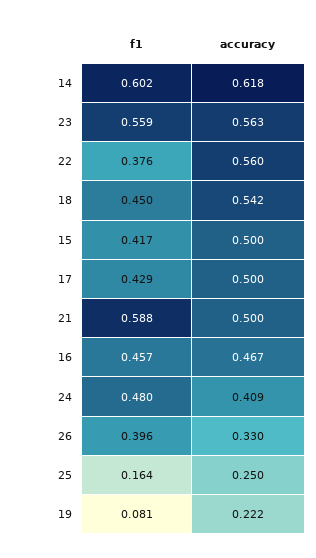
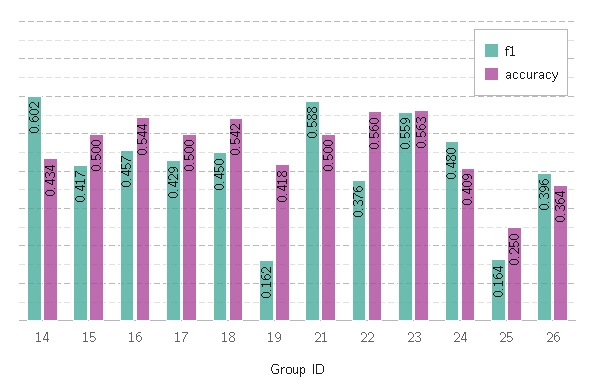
  {
    "f1": {
      "14": 0.602,
      "23": 0.559,
      "22": 0.376,
      "18": 0.45,
      "15": 0.417,
      "17": 0.429,
      "21": 0.588,
      "16": 0.457,
      "24": 0.48,
      "26": 0.396,
      "25": 0.164,
-     "19": 0.081
+     "19": 0.162
    },
    "accuracy": {
-     "14": 0.618,
+     "14": 0.434,
      "23": 0.563,
      "22": 0.56,
      "18": 0.542,
      "15": 0.5,
      "17": 0.5,
      "21": 0.5,
-     "16": 0.467,
+     "16": 0.544,
      "24": 0.409,
-     "26": 0.33,
+     "26": 0.364,
      "25": 0.25,
-     "19": 0.222
+     "19": 0.418
    }
  }

